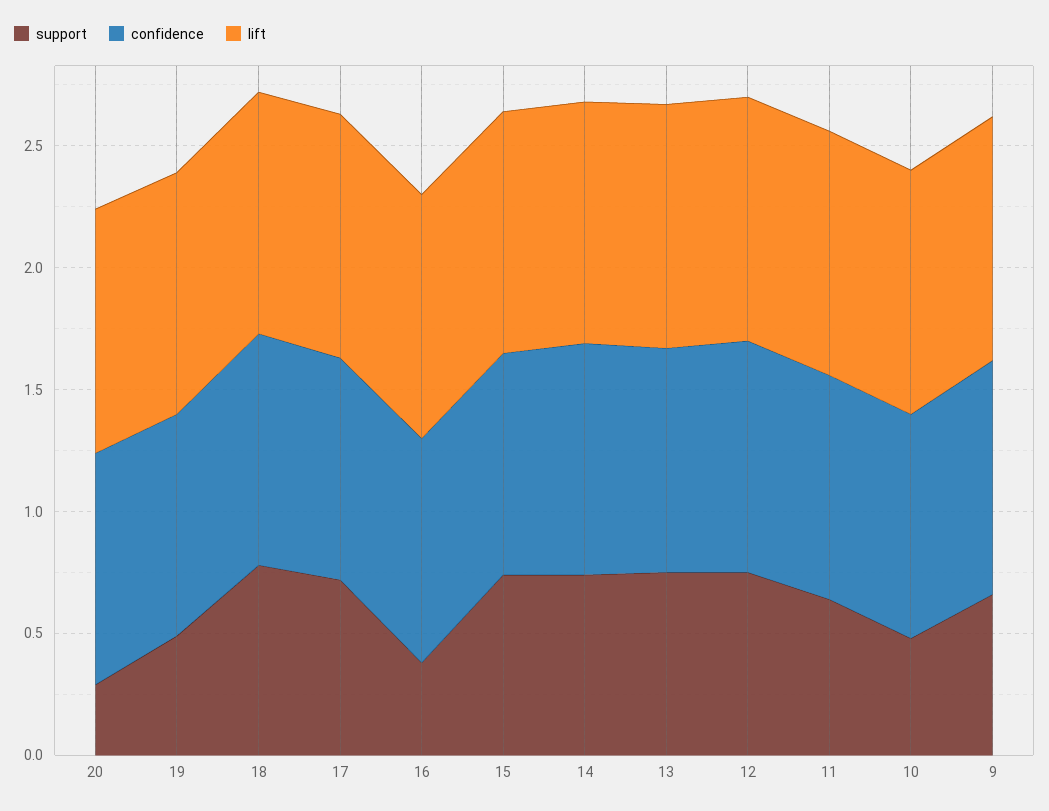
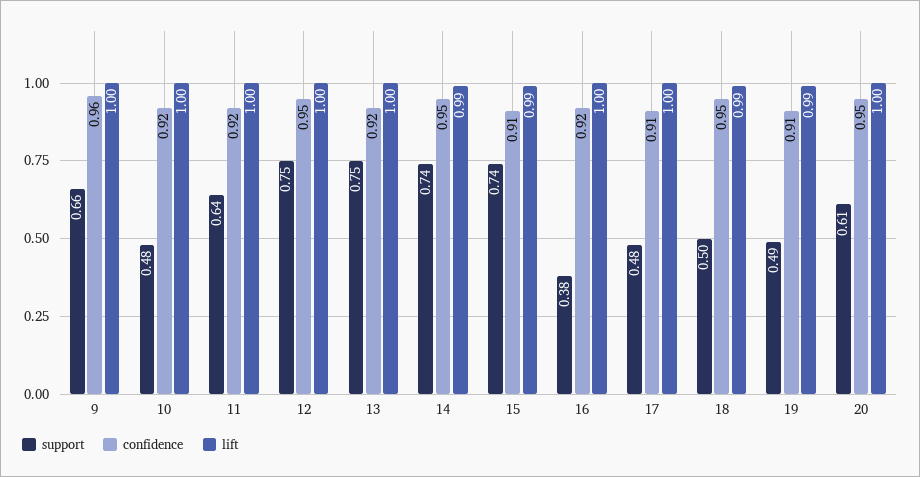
  {
    "support": {
-     "20": 0.3,
+     "20": 0.61,
      "19": 0.49,
-     "18": 0.8,
+     "18": 0.5,
-     "17": 0.7,
+     "17": 0.48,
      "16": 0.38,
      "15": 0.74,
      "14": 0.74,
      "13": 0.75,
      "12": 0.75,
      "11": 0.64,
      "10": 0.48,
      "9": 0.66
    },
    "confidence": {
      "20": 0.95,
      "19": 0.91,
      "18": 0.95,
      "17": 0.91,
      "16": 0.92,
      "15": 0.91,
      "14": 0.95,
      "13": 0.92,
      "12": 0.95,
      "11": 0.92,
      "10": 0.92,
      "9": 0.96
    },
    "lift": {
      "20": 1,
      "19": 0.99,
      "18": 0.99,
      "17": 1,
      "16": 1,
      "15": 0.99,
      "14": 0.99,
      "13": 1,
      "12": 1,
      "11": 1,
      "10": 1,
      "9": 1
    }
  }

